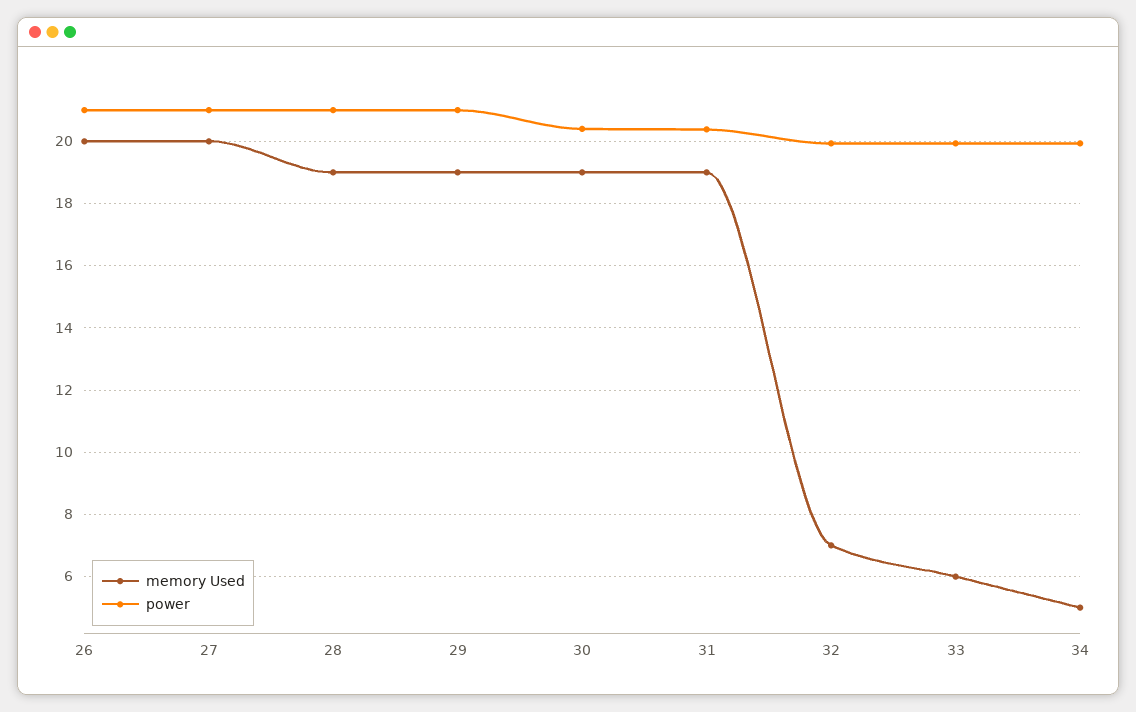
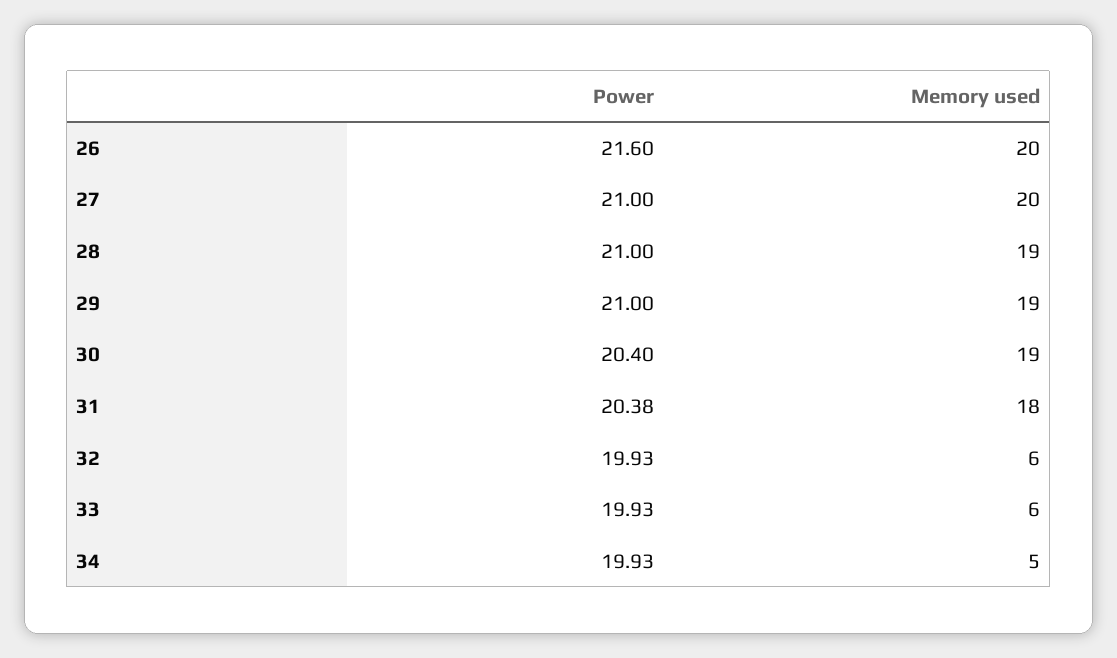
  {
    "memory Used": {
      "26": 20,
      "27": 20,
      "28": 19,
      "29": 19,
      "30": 19,
-     "31": 19,
+     "31": 18,
-     "32": 7,
+     "32": 6,
      "33": 6,
      "34": 5
    },
    "power": {
-     "26": 21,
+     "26": 21.6,
      "27": 21,
      "28": 21,
      "29": 21,
      "30": 20.4,
      "31": 20.38,
      "32": 19.93,
      "33": 19.93,
      "34": 19.93
    }
  }

